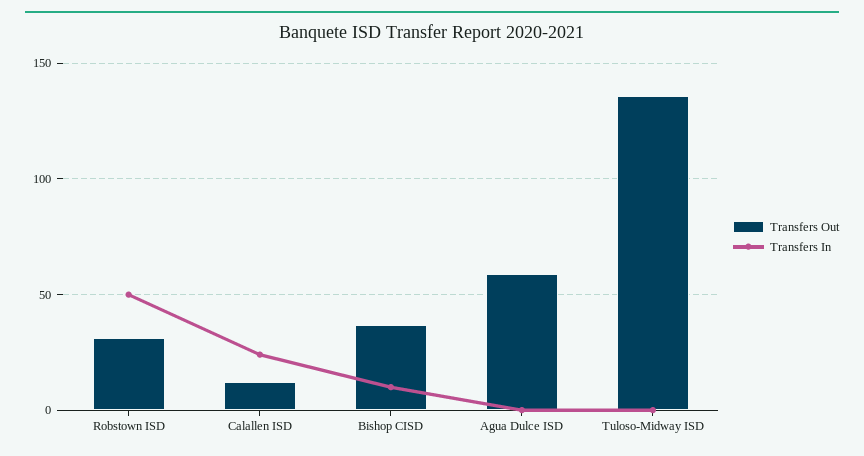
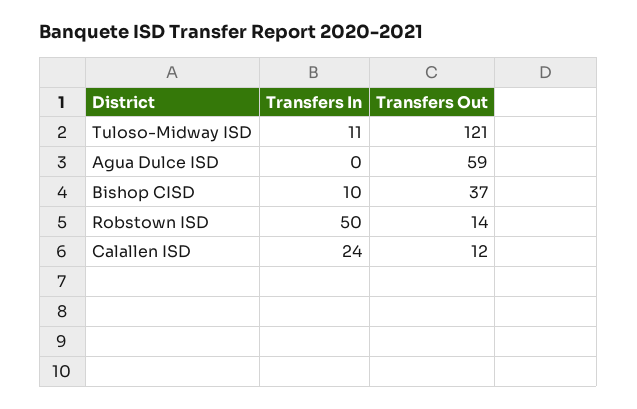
  {
    "Transfers Out": {
-     "Robstown ISD": 30,
+     "Robstown ISD": 14,
      "Calallen ISD": 12,
      "Bishop CISD": 37,
      "Agua Dulce ISD": 59,
-     "Tuloso-Midway ISD": 135
+     "Tuloso-Midway ISD": 121
    },
    "Transfers In": {
      "Robstown ISD": 50,
      "Calallen ISD": 24,
      "Bishop CISD": 10,
      "Agua Dulce ISD": 0,
-     "Tuloso-Midway ISD": 0
+     "Tuloso-Midway ISD": 11
    }
  }

